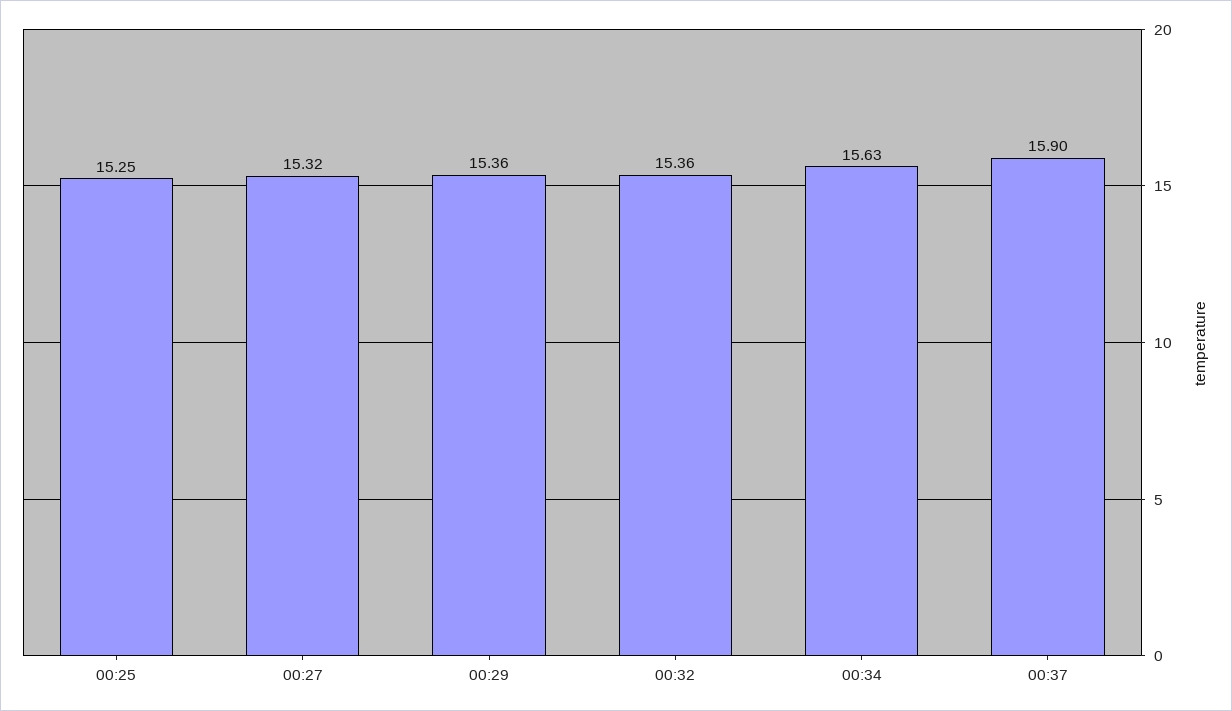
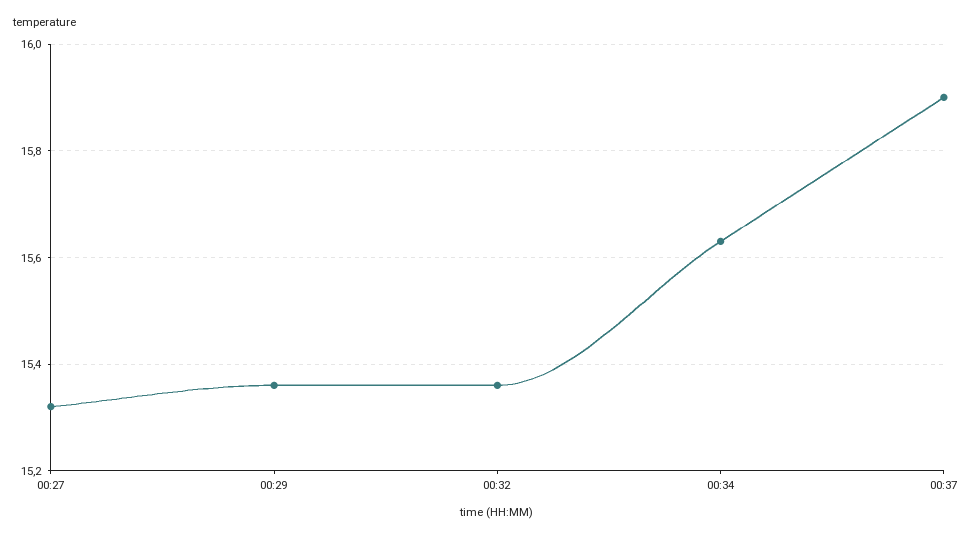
  {
-   "00:25": 15.25,
    "00:27": 15.32,
    "00:29": 15.36,
    "00:32": 15.36,
    "00:34": 15.63,
    "00:37": 15.9
  }

